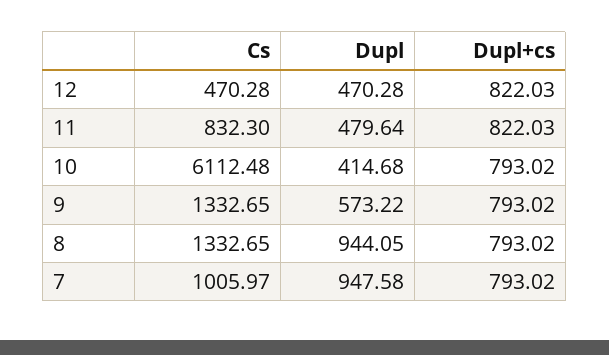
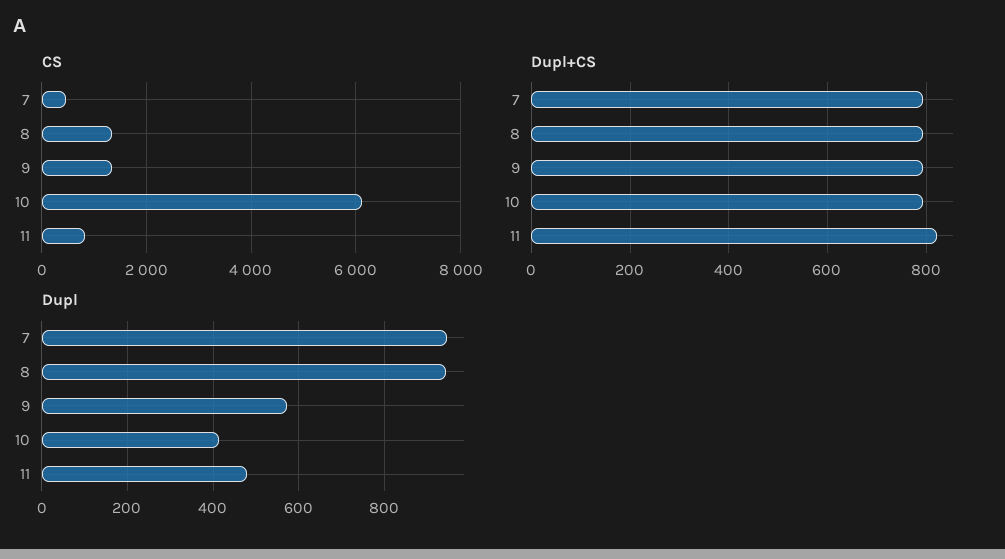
  {
    "Cs": {
-     "12": 470.28,
      "11": 832.3,
      "10": 6112.48,
      "9": 1332.65,
      "8": 1332.65,
-     "7": 1005.97
+     "7": 400
    },
    "Dupl": {
-     "12": 470.28,
      "11": 479.64,
      "10": 414.68,
      "9": 573.22,
      "8": 944.05,
      "7": 947.58
    },
    "Dupl+cs": {
-     "12": 822.03,
      "11": 822.03,
      "10": 793.02,
      "9": 793.02,
      "8": 793.02,
      "7": 793.02
    }
  }

